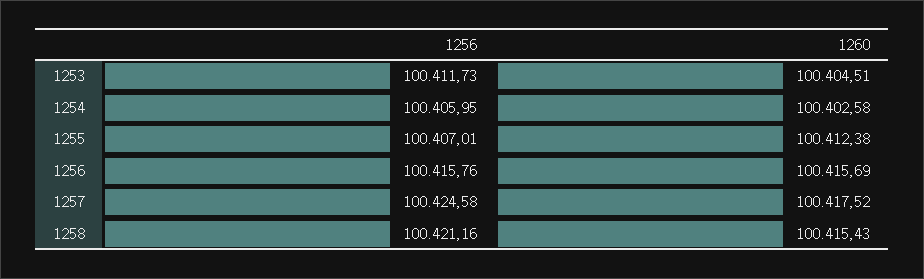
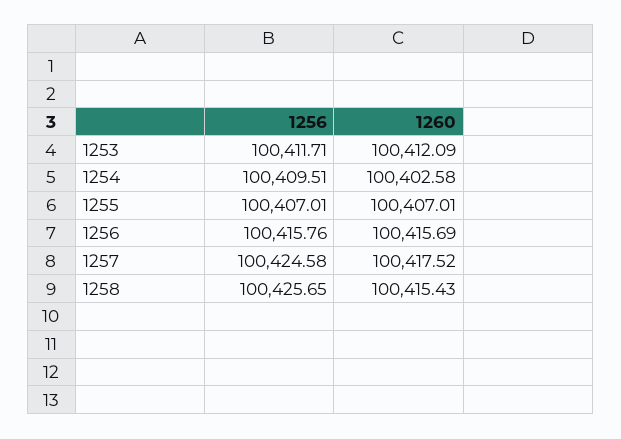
  {
    "1256": {
-     "1253": 100411.73,
+     "1253": 100411.71,
-     "1254": 100405.95,
+     "1254": 100409.51,
      "1255": 100407.01,
      "1256": 100415.76,
      "1257": 100424.58,
-     "1258": 100421.16
+     "1258": 100425.65
    },
    "1260": {
-     "1253": 100404.51,
+     "1253": 100412.09,
      "1254": 100402.58,
-     "1255": 100412.38,
+     "1255": 100407.01,
      "1256": 100415.69,
      "1257": 100417.52,
      "1258": 100415.43
    }
  }

